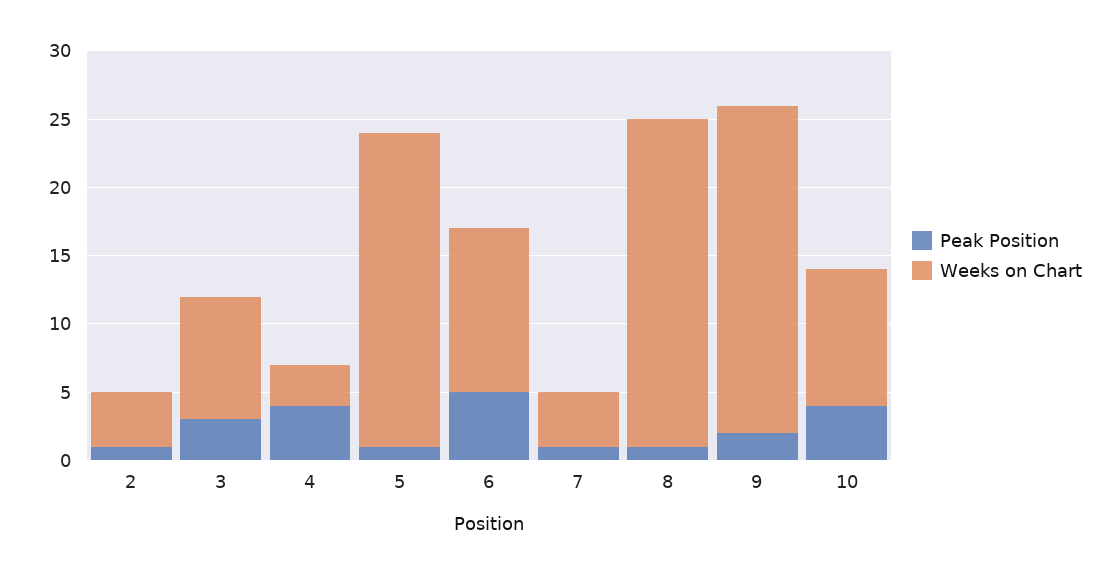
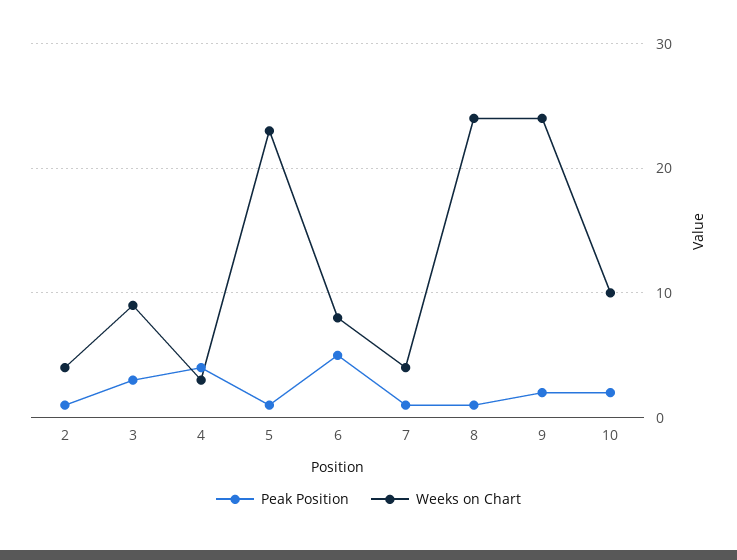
  {
    "Peak Position": {
      "2": 1,
      "3": 3,
      "4": 4,
      "5": 1,
      "6": 5,
      "7": 1,
      "8": 1,
      "9": 2,
-     "10": 4
+     "10": 2
    },
    "Weeks on Chart": {
      "2": 4,
      "3": 9,
      "4": 3,
      "5": 23,
-     "6": 12,
+     "6": 8,
      "7": 4,
      "8": 24,
      "9": 24,
      "10": 10
    }
  }

